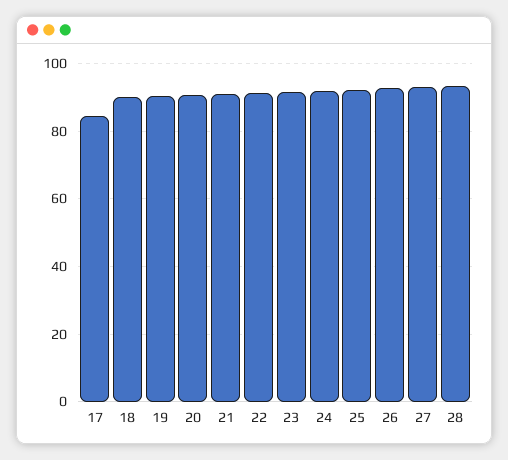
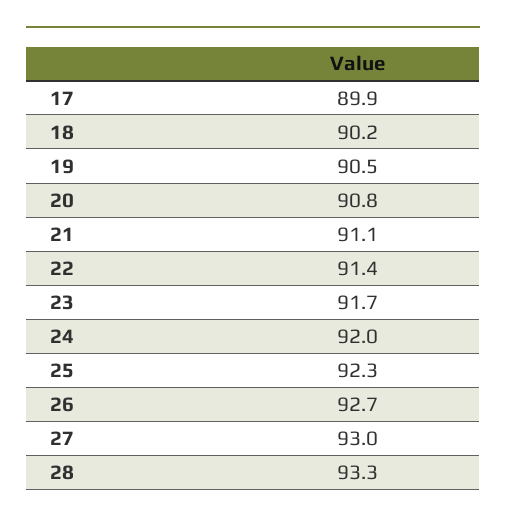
  {
-   "17": 84,
+   "17": 89.9,
    "18": 90.2,
    "19": 90.5,
    "20": 90.8,
    "21": 91.1,
    "22": 91.4,
    "23": 91.7,
    "24": 92,
    "25": 92.3,
    "26": 92.7,
    "27": 93,
    "28": 93.3
  }

